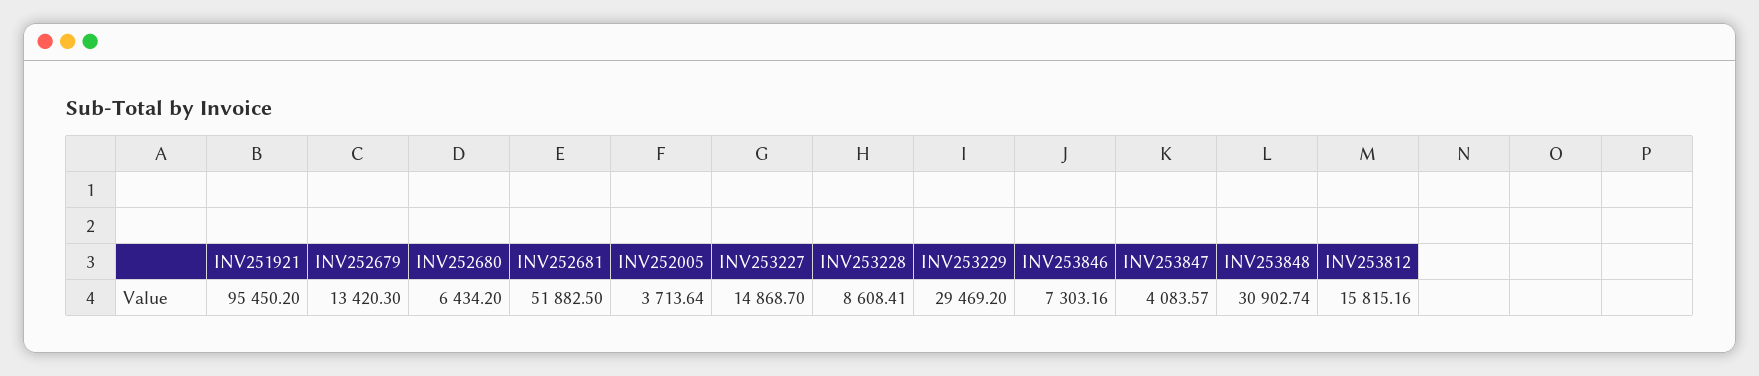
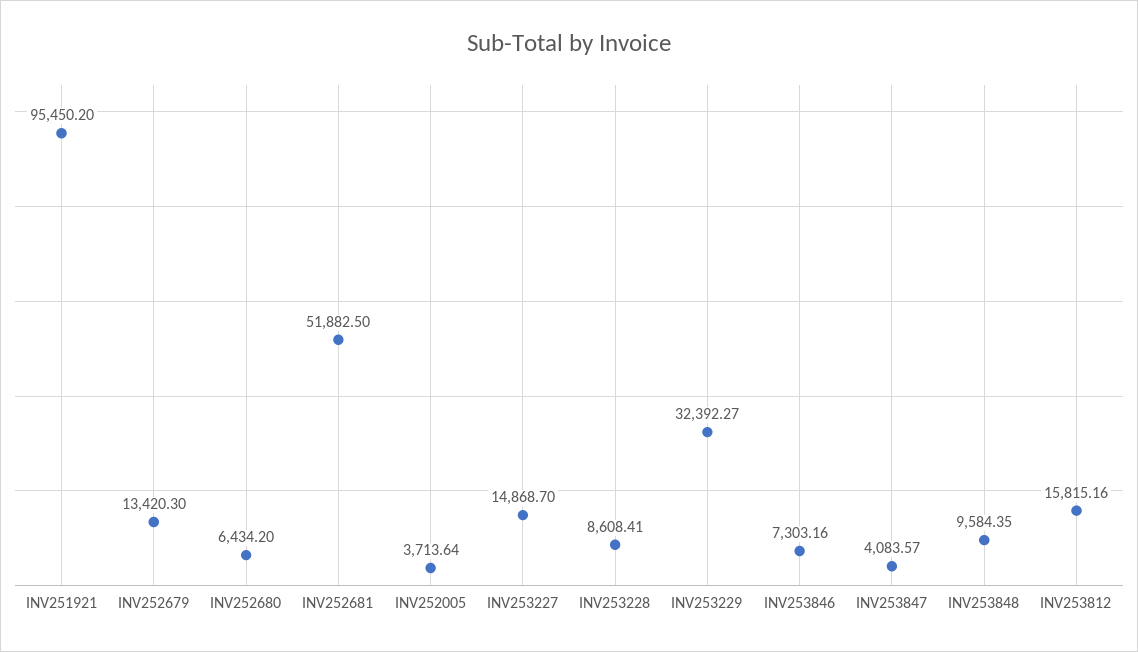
  {
    "INV251921": 95450.2,
    "INV252679": 13420.3,
    "INV252680": 6434.2,
    "INV252681": 51882.5,
    "INV252005": 3713.64,
    "INV253227": 14868.7,
    "INV253228": 8608.41,
-   "INV253229": 29469.2,
+   "INV253229": 32392.27,
    "INV253846": 7303.16,
    "INV253847": 4083.57,
-   "INV253848": 30902.74,
+   "INV253848": 9584.35,
    "INV253812": 15815.16
  }

